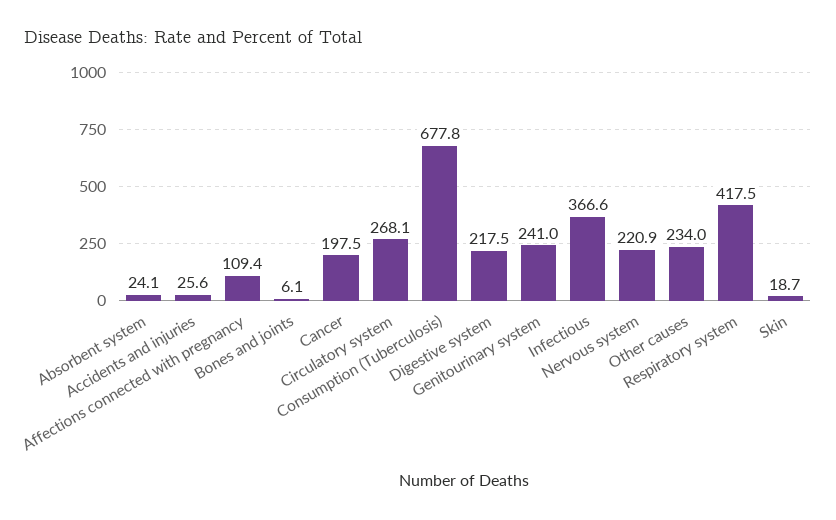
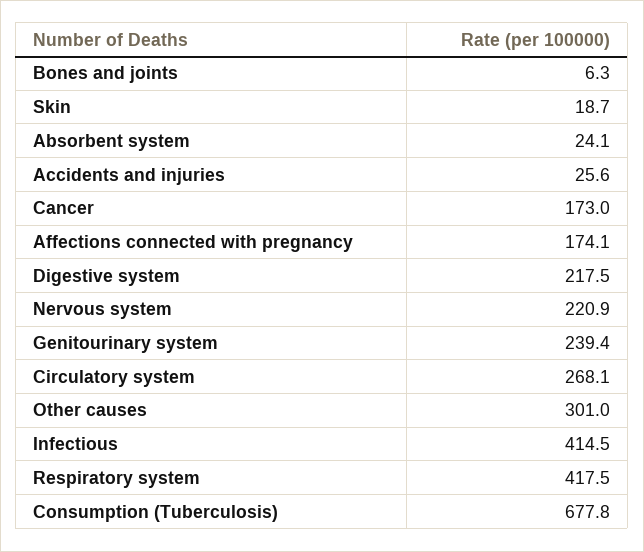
  {
    "Absorbent system": 24.1,
    "Accidents and injuries": 25.6,
-   "Affections connected with pregnancy": 109.4,
+   "Affections connected with pregnancy": 174.1,
-   "Bones and joints": 6.1,
+   "Bones and joints": 6.3,
-   "Cancer": 197.5,
+   "Cancer": 173,
    "Circulatory system": 268.1,
    "Consumption (Tuberculosis)": 677.8,
    "Digestive system": 217.5,
-   "Genitourinary system": 241,
+   "Genitourinary system": 239.4,
-   "Infectious": 366.6,
+   "Infectious": 414.5,
    "Nervous system": 220.9,
-   "Other causes": 234,
+   "Other causes": 301,
    "Respiratory system": 417.5,
    "Skin": 18.7
  }

